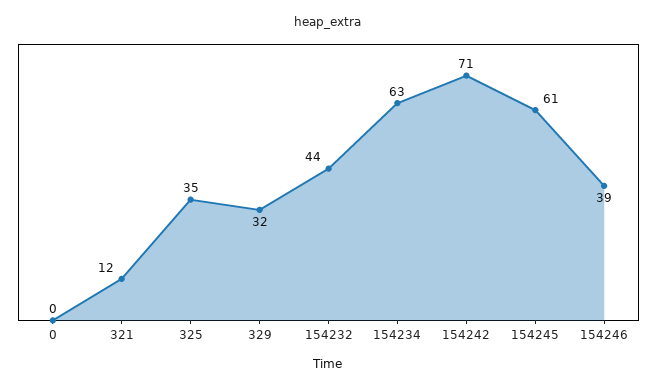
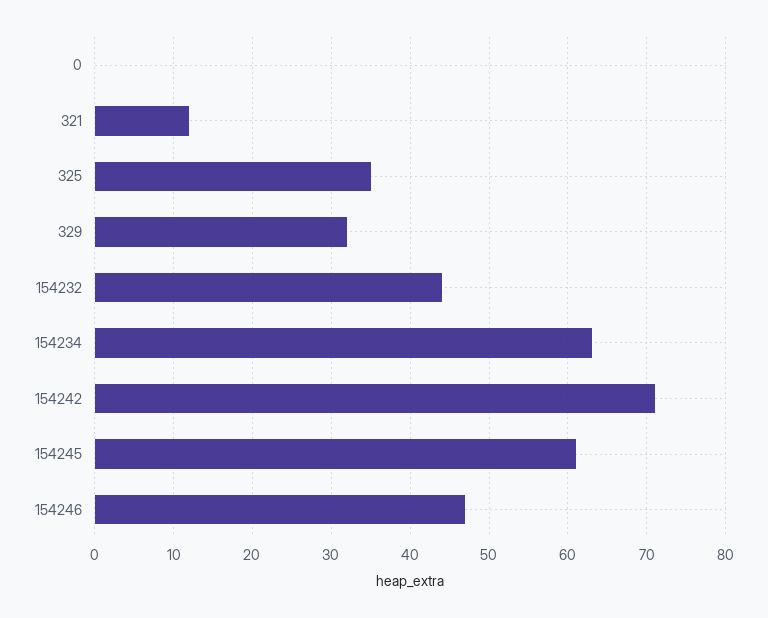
  {
    "0": 0,
    "321": 12,
    "325": 35,
    "329": 32,
    "154232": 44,
    "154234": 63,
    "154242": 71,
    "154245": 61,
-   "154246": 39
+   "154246": 47
  }

